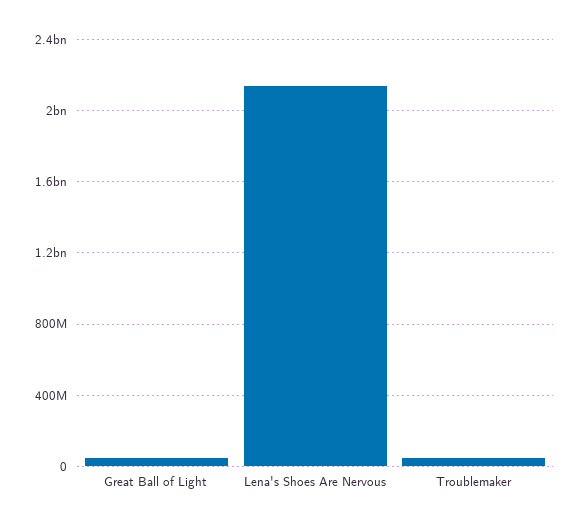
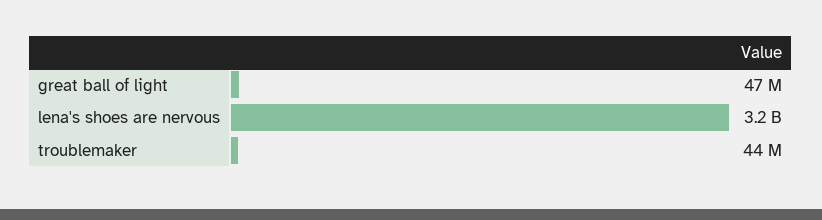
  {
    "Great Ball of Light": 47000000,
-   "Lena's Shoes Are Nervous": 2150000000,
+   "Lena's Shoes Are Nervous": 3200000000,
    "Troublemaker": 44000000
  }

